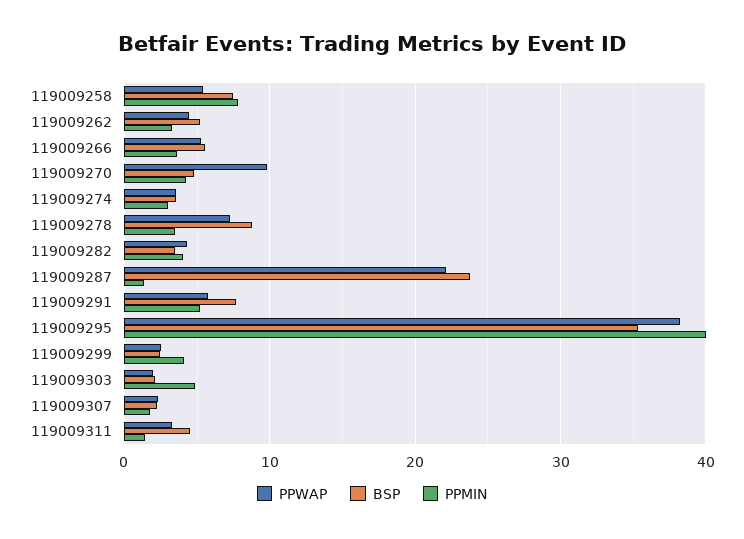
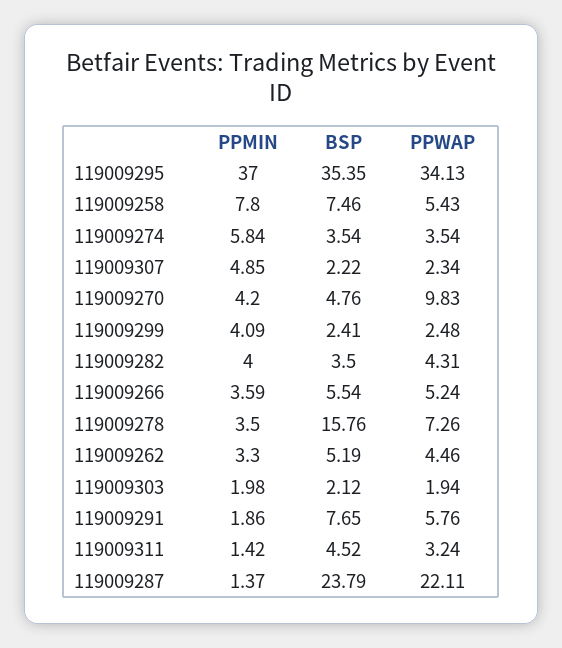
  {
    "PPWAP": {
      "119009258": 5.43,
      "119009262": 4.46,
      "119009266": 5.24,
      "119009270": 9.83,
      "119009274": 3.54,
      "119009278": 7.26,
      "119009282": 4.31,
      "119009287": 22.11,
      "119009291": 5.76,
-     "119009295": 38,
+     "119009295": 34.13,
      "119009299": 2.48,
      "119009303": 1.94,
      "119009307": 2.34,
      "119009311": 3.24
    },
    "BSP": {
      "119009258": 7.46,
      "119009262": 5.19,
      "119009266": 5.54,
      "119009270": 4.76,
      "119009274": 3.54,
-     "119009278": 9,
+     "119009278": 15.76,
      "119009282": 3.5,
      "119009287": 23.79,
      "119009291": 7.65,
      "119009295": 35.35,
      "119009299": 2.41,
      "119009303": 2.12,
      "119009307": 2.22,
      "119009311": 4.52
    },
    "PPMIN": {
      "119009258": 7.8,
      "119009262": 3.3,
      "119009266": 3.59,
      "119009270": 4.2,
-     "119009274": 3,
+     "119009274": 5.84,
      "119009278": 3.5,
      "119009282": 4,
      "119009287": 1.37,
-     "119009291": 5,
+     "119009291": 1.86,
-     "119009295": 40,
+     "119009295": 37,
      "119009299": 4.09,
-     "119009303": 5,
+     "119009303": 1.98,
-     "119009307": 2,
+     "119009307": 4.85,
      "119009311": 1.42
    }
  }

